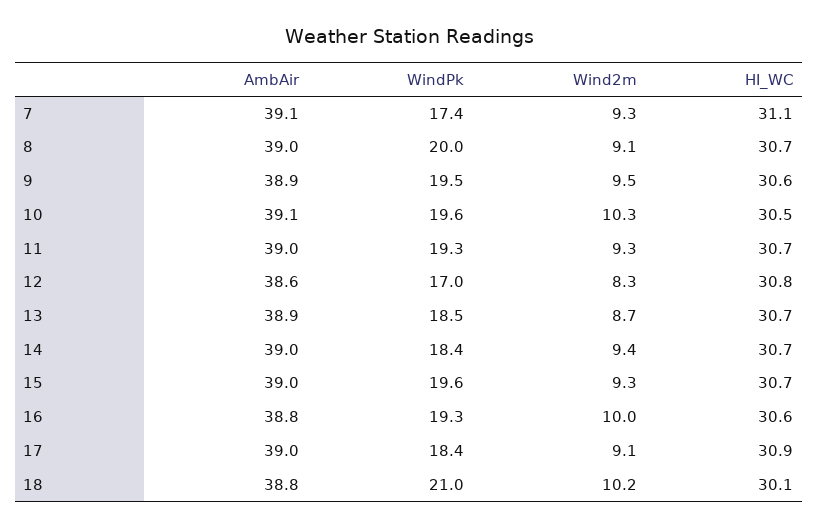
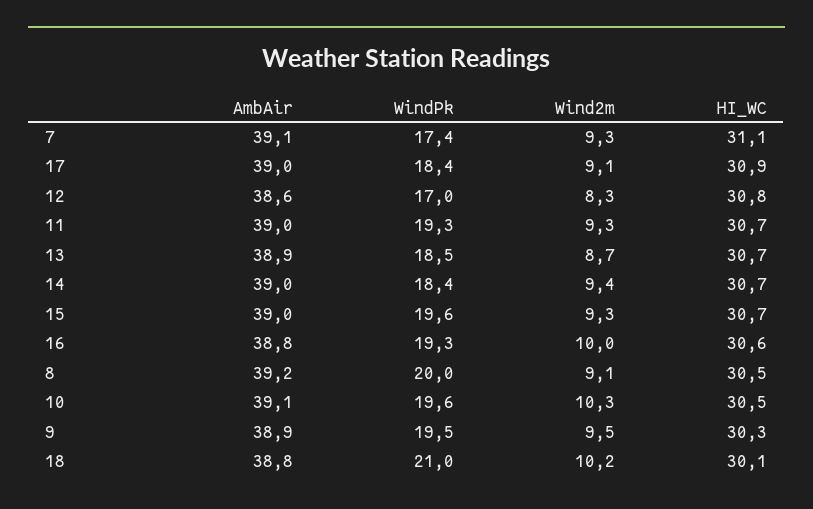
  {
    "AmbAir": {
      "7": 39.1,
-     "8": 39,
+     "8": 39.2,
      "9": 38.9,
      "10": 39.1,
      "11": 39,
      "12": 38.6,
      "13": 38.9,
      "14": 39,
      "15": 39,
      "16": 38.8,
      "17": 39,
      "18": 38.8
    },
    "WindPk": {
      "7": 17.4,
      "8": 20,
      "9": 19.5,
      "10": 19.6,
      "11": 19.3,
      "12": 17,
      "13": 18.5,
      "14": 18.4,
      "15": 19.6,
      "16": 19.3,
      "17": 18.4,
      "18": 21
    },
    "Wind2m": {
      "7": 9.3,
      "8": 9.1,
      "9": 9.5,
      "10": 10.3,
      "11": 9.3,
      "12": 8.3,
      "13": 8.7,
      "14": 9.4,
      "15": 9.3,
      "16": 10,
      "17": 9.1,
      "18": 10.2
    },
    "HI_WC": {
      "7": 31.1,
-     "8": 30.7,
+     "8": 30.5,
-     "9": 30.6,
+     "9": 30.3,
      "10": 30.5,
      "11": 30.7,
      "12": 30.8,
      "13": 30.7,
      "14": 30.7,
      "15": 30.7,
      "16": 30.6,
      "17": 30.9,
      "18": 30.1
    }
  }

